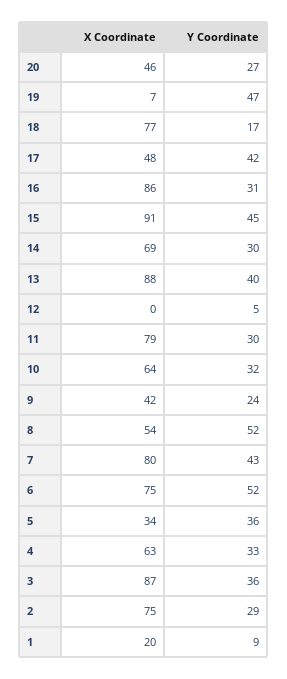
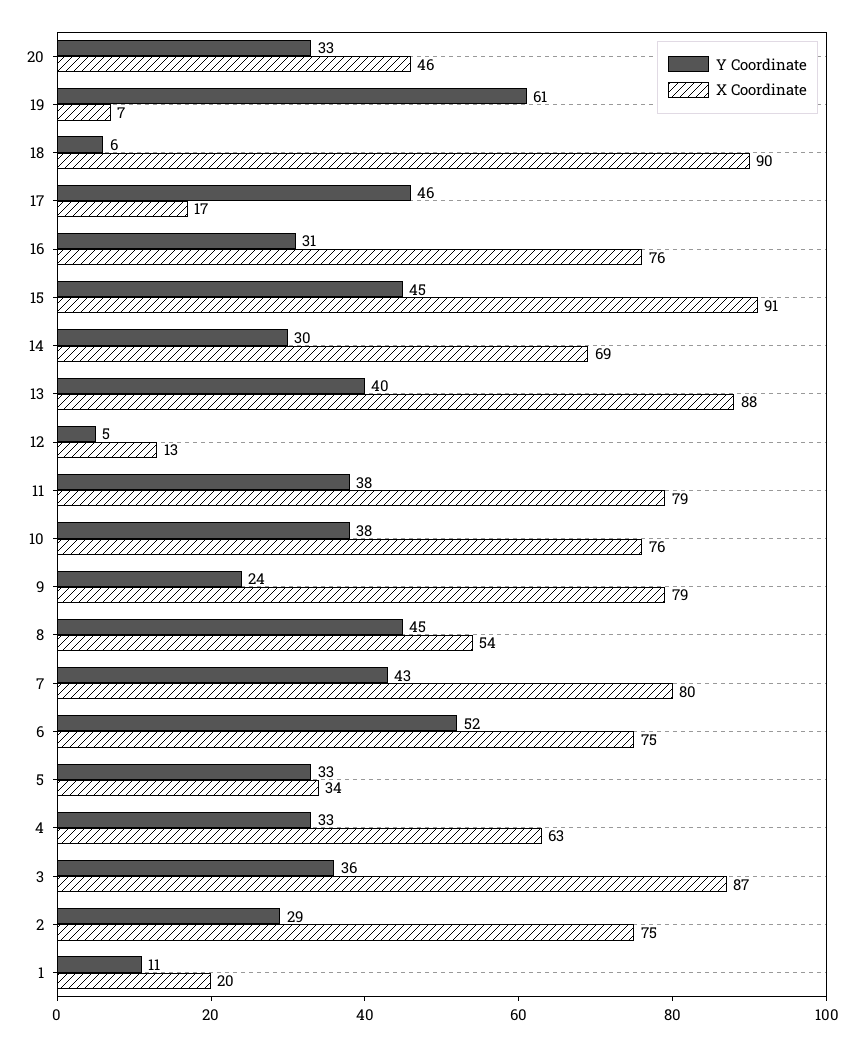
  {
    "X Coordinate": {
      "20": 46,
      "19": 7,
-     "18": 77,
+     "18": 90,
-     "17": 48,
+     "17": 17,
-     "16": 86,
+     "16": 76,
      "15": 91,
      "14": 69,
      "13": 88,
-     "12": 0,
+     "12": 13,
      "11": 79,
-     "10": 64,
+     "10": 76,
-     "9": 42,
+     "9": 79,
      "8": 54,
      "7": 80,
      "6": 75,
      "5": 34,
      "4": 63,
      "3": 87,
      "2": 75,
      "1": 20
    },
    "Y Coordinate": {
-     "20": 27,
+     "20": 33,
-     "19": 47,
+     "19": 61,
-     "18": 17,
+     "18": 6,
-     "17": 42,
+     "17": 46,
      "16": 31,
      "15": 45,
      "14": 30,
      "13": 40,
      "12": 5,
-     "11": 30,
+     "11": 38,
-     "10": 32,
+     "10": 38,
      "9": 24,
-     "8": 52,
+     "8": 45,
      "7": 43,
      "6": 52,
-     "5": 36,
+     "5": 33,
      "4": 33,
      "3": 36,
      "2": 29,
-     "1": 9
+     "1": 11
    }
  }

